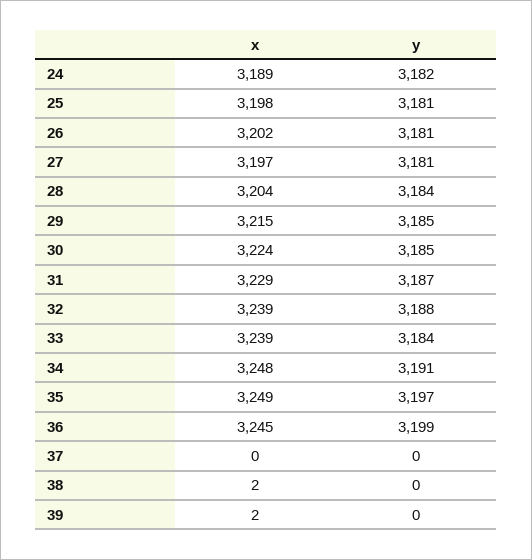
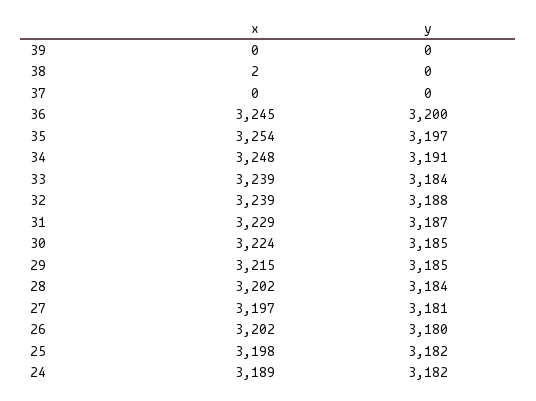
  {
    "x": {
      "24": 3189,
      "25": 3198,
      "26": 3202,
      "27": 3197,
-     "28": 3204,
+     "28": 3202,
      "29": 3215,
      "30": 3224,
      "31": 3229,
      "32": 3239,
      "33": 3239,
      "34": 3248,
-     "35": 3249,
+     "35": 3254,
      "36": 3245,
      "37": 0,
      "38": 2,
-     "39": 2
+     "39": 0
    },
    "y": {
      "24": 3182,
-     "25": 3181,
+     "25": 3182,
-     "26": 3181,
+     "26": 3180,
      "27": 3181,
      "28": 3184,
      "29": 3185,
      "30": 3185,
      "31": 3187,
      "32": 3188,
      "33": 3184,
      "34": 3191,
      "35": 3197,
-     "36": 3199,
+     "36": 3200,
      "37": 0,
      "38": 0,
      "39": 0
    }
  }

